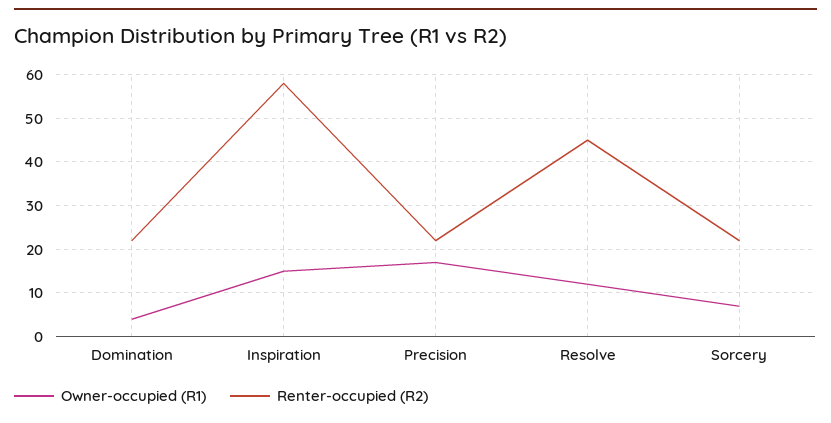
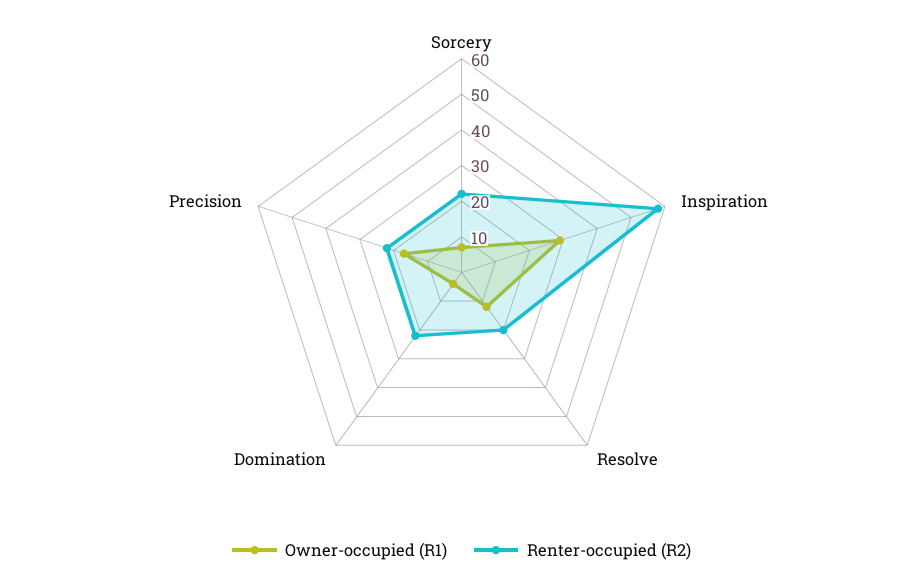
  {
    "Owner-occupied (R1)": {
      "Domination": 5,
-     "Inspiration": 15,
+     "Inspiration": 30,
      "Precision": 15,
      "Resolve": 10,
      "Sorcery": 5
    },
    "Renter-occupied (R2)": {
      "Domination": 20,
      "Inspiration": 60,
      "Precision": 20,
-     "Resolve": 45,
+     "Resolve": 20,
      "Sorcery": 20
    }
  }

